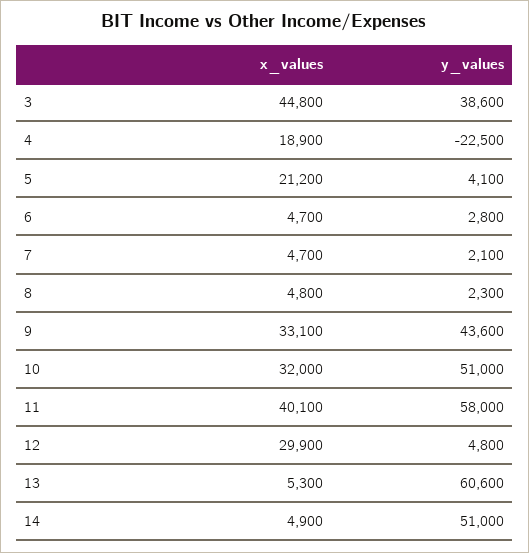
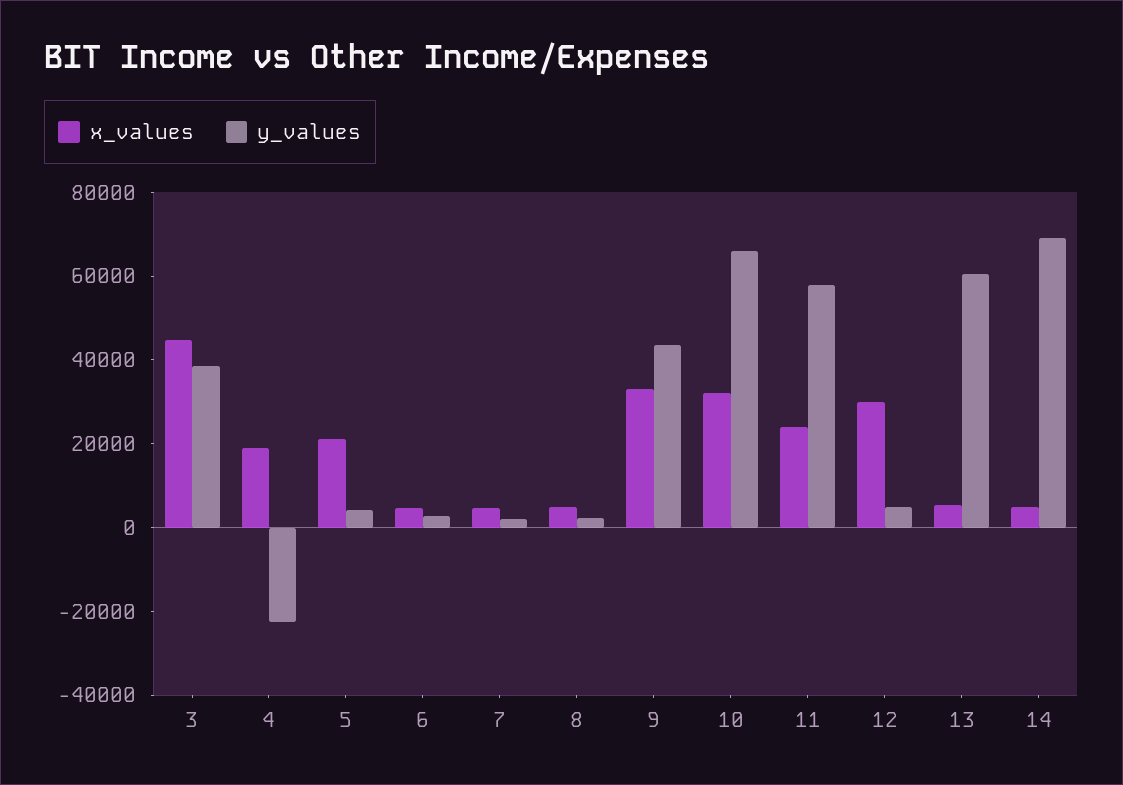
  {
    "x_values": {
      "3": 44800,
      "4": 18900,
      "5": 21200,
      "6": 4700,
      "7": 4700,
      "8": 4800,
      "9": 33100,
      "10": 32000,
-     "11": 40100,
+     "11": 25000,
      "12": 29900,
      "13": 5300,
      "14": 4900
    },
    "y_values": {
      "3": 38600,
      "4": -22500,
      "5": 4100,
      "6": 2800,
      "7": 2100,
      "8": 2300,
      "9": 43600,
-     "10": 51000,
+     "10": 65000,
      "11": 58000,
      "12": 4800,
      "13": 60600,
-     "14": 51000
+     "14": 70000
    }
  }

